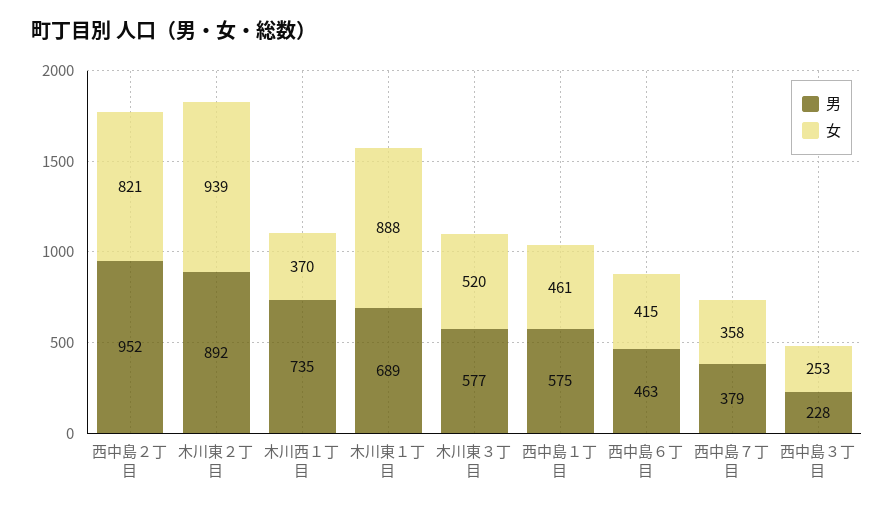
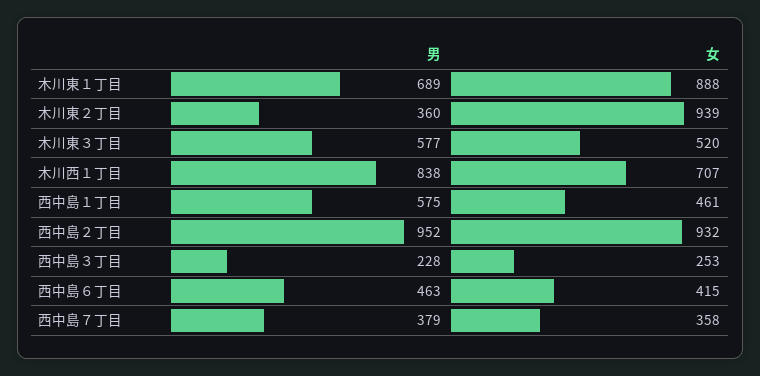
  {
    "男": {
      "西中島２丁目": 952,
-     "木川東２丁目": 892,
+     "木川東２丁目": 360,
-     "木川西１丁目": 735,
+     "木川西１丁目": 838,
      "木川東１丁目": 689,
      "木川東３丁目": 577,
      "西中島１丁目": 575,
      "西中島６丁目": 463,
      "西中島７丁目": 379,
      "西中島３丁目": 228
    },
    "女": {
-     "西中島２丁目": 821,
+     "西中島２丁目": 932,
      "木川東２丁目": 939,
-     "木川西１丁目": 370,
+     "木川西１丁目": 707,
      "木川東１丁目": 888,
      "木川東３丁目": 520,
      "西中島１丁目": 461,
      "西中島６丁目": 415,
      "西中島７丁目": 358,
      "西中島３丁目": 253
    }
  }

